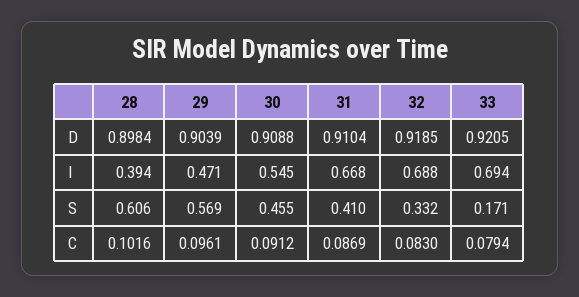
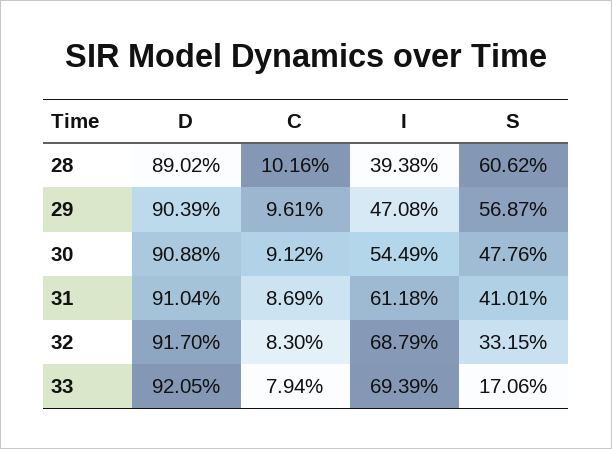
  {
    "28": {
-     "D": 0.8984,
+     "D": 0.8902,
      "I": 0.3938,
      "S": 0.6062,
      "C": 0.1016
    },
    "29": {
      "D": 0.9039,
      "I": 0.4708,
      "S": 0.5687,
      "C": 0.0961
    },
    "30": {
      "D": 0.9088,
      "I": 0.5449,
-     "S": 0.455,
+     "S": 0.4776,
      "C": 0.0912
    },
    "31": {
      "D": 0.9104,
-     "I": 0.668,
+     "I": 0.6118,
      "S": 0.4101,
      "C": 0.0869
    },
    "32": {
-     "D": 0.9185,
+     "D": 0.917,
      "I": 0.6879,
      "S": 0.3315,
      "C": 0.083
    },
    "33": {
      "D": 0.9205,
      "I": 0.6939,
      "S": 0.1706,
      "C": 0.0794
    }
  }

